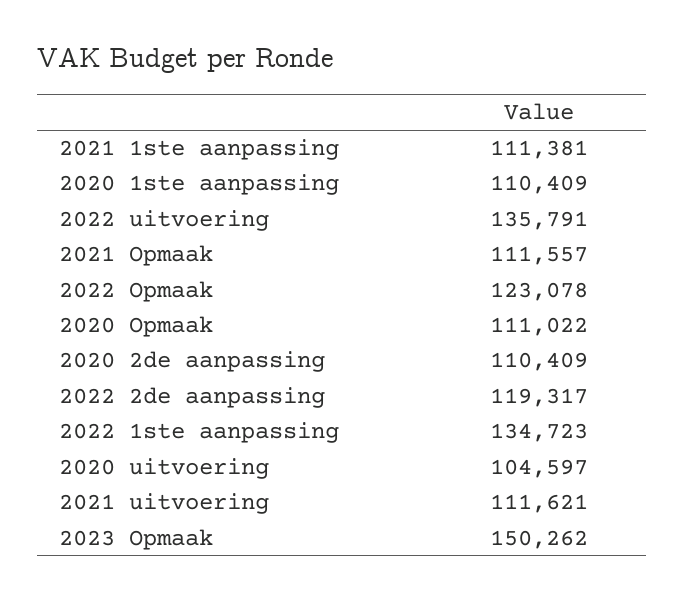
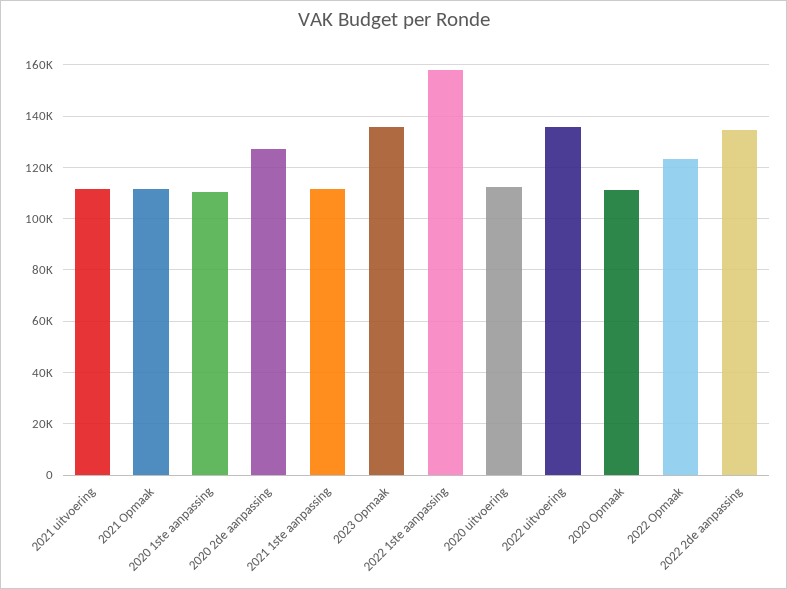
  {
    "2021 1ste aanpassing": 111381,
    "2020 1ste aanpassing": 110409,
    "2022 uitvoering": 135791,
    "2021 Opmaak": 111557,
    "2022 Opmaak": 123078,
    "2020 Opmaak": 111022,
-   "2020 2de aanpassing": 110409,
+   "2020 2de aanpassing": 127500,
-   "2022 2de aanpassing": 119317,
+   "2022 2de aanpassing": 135000,
-   "2022 1ste aanpassing": 134723,
+   "2022 1ste aanpassing": 157500,
-   "2020 uitvoering": 104597,
+   "2020 uitvoering": 112500,
    "2021 uitvoering": 111621,
-   "2023 Opmaak": 150262
+   "2023 Opmaak": 135000
  }

